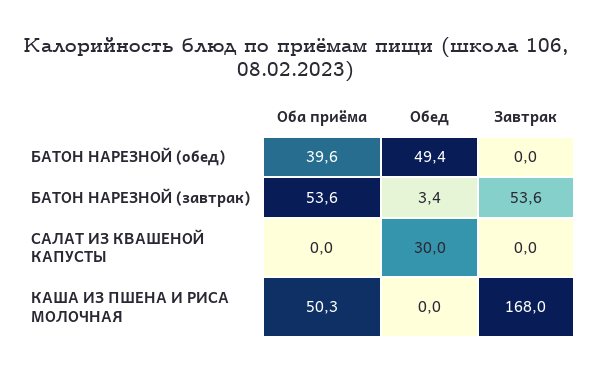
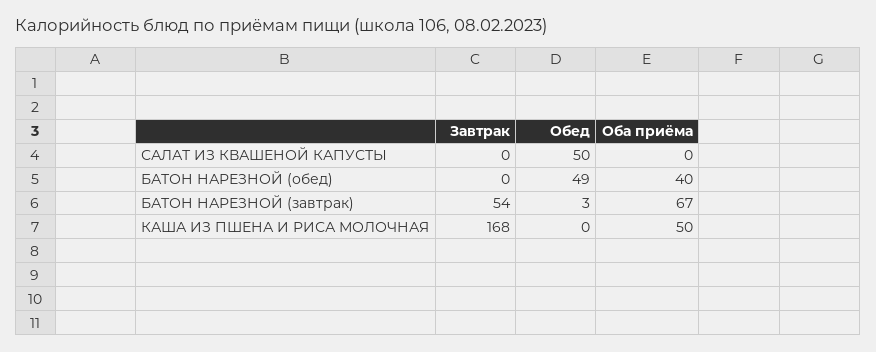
  {
    "Оба приёма": {
      "БАТОН НАРЕЗНОЙ (обед)": 39.6,
-     "БАТОН НАРЕЗНОЙ (завтрак)": 53.6,
+     "БАТОН НАРЕЗНОЙ (завтрак)": 67,
      "САЛАТ ИЗ КВАШЕНОЙ КАПУСТЫ": 0,
      "КАША ИЗ ПШЕНА И РИСА МОЛОЧНАЯ": 50.3
    },
    "Обед": {
      "БАТОН НАРЕЗНОЙ (обед)": 49.4,
      "БАТОН НАРЕЗНОЙ (завтрак)": 3.4,
-     "САЛАТ ИЗ КВАШЕНОЙ КАПУСТЫ": 30,
+     "САЛАТ ИЗ КВАШЕНОЙ КАПУСТЫ": 50,
      "КАША ИЗ ПШЕНА И РИСА МОЛОЧНАЯ": 0
    },
    "Завтрак": {
      "БАТОН НАРЕЗНОЙ (обед)": 0,
      "БАТОН НАРЕЗНОЙ (завтрак)": 53.6,
      "САЛАТ ИЗ КВАШЕНОЙ КАПУСТЫ": 0,
      "КАША ИЗ ПШЕНА И РИСА МОЛОЧНАЯ": 168
    }
  }

